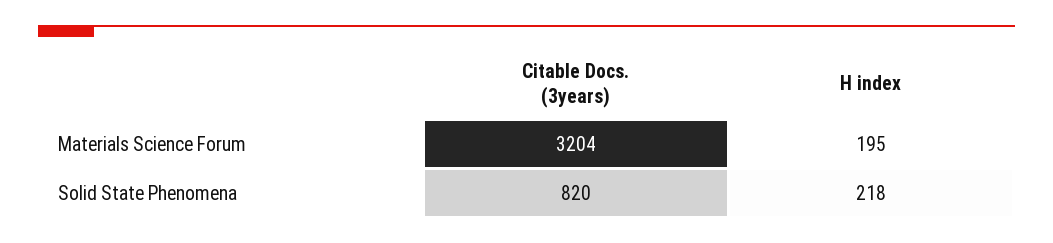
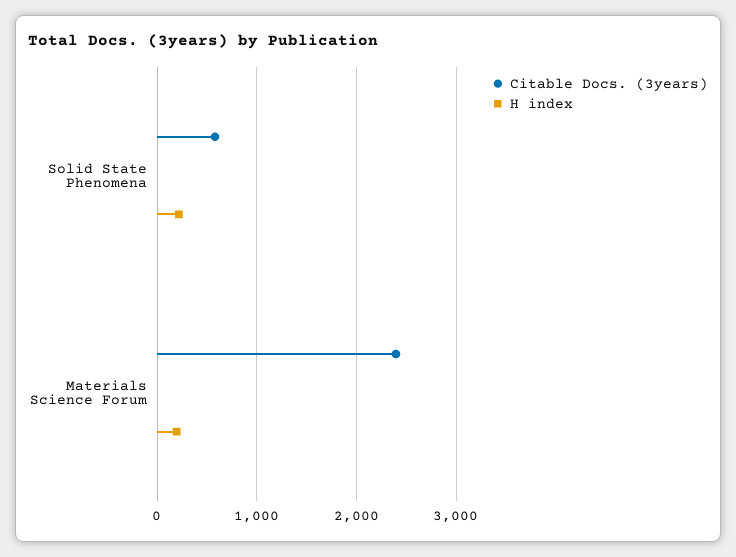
  {
    "Citable Docs. (3years)": {
-     "Materials Science Forum": 3204,
+     "Materials Science Forum": 2400,
-     "Solid State Phenomena": 820
+     "Solid State Phenomena": 600
    },
    "H index": {
      "Materials Science Forum": 195,
      "Solid State Phenomena": 218
    }
  }

